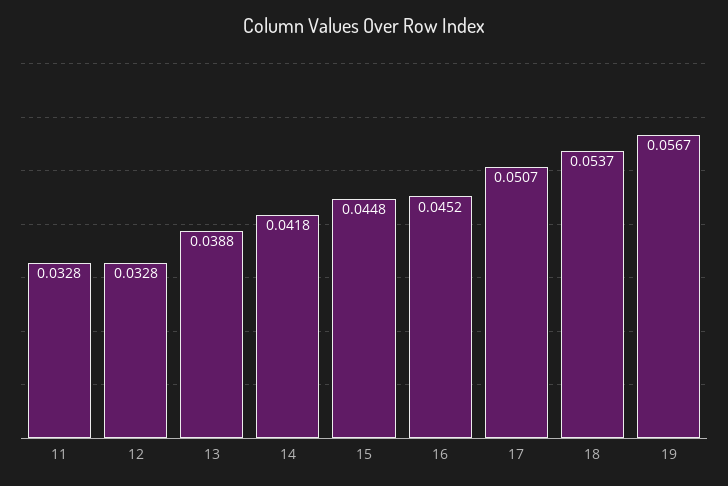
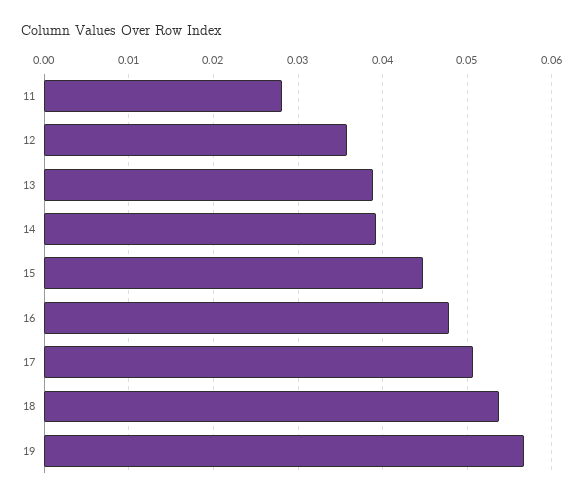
  {
-   "11": 0.0328,
+   "11": 0.028,
-   "12": 0.0328,
+   "12": 0.036,
    "13": 0.0388,
-   "14": 0.0418,
+   "14": 0.039,
    "15": 0.0448,
-   "16": 0.0452,
+   "16": 0.048,
    "17": 0.0507,
    "18": 0.0537,
    "19": 0.0567
  }

